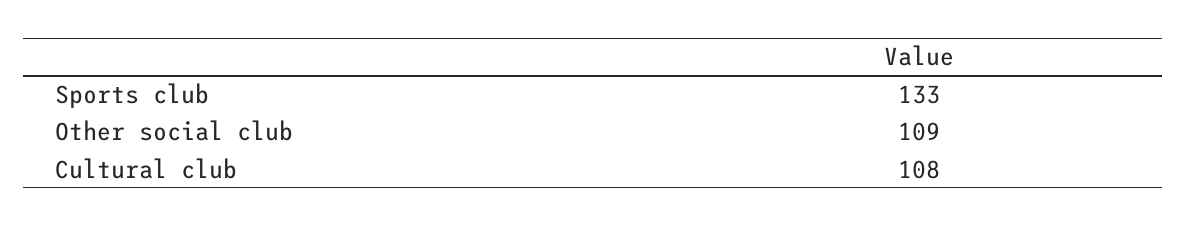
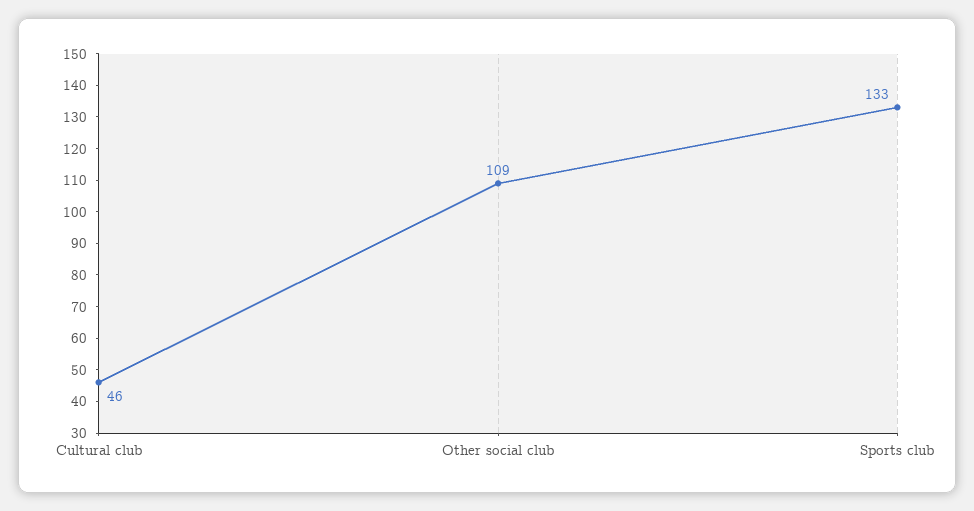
  {
    "Sports club": 133,
    "Other social club": 109,
-   "Cultural club": 108
+   "Cultural club": 46
  }

